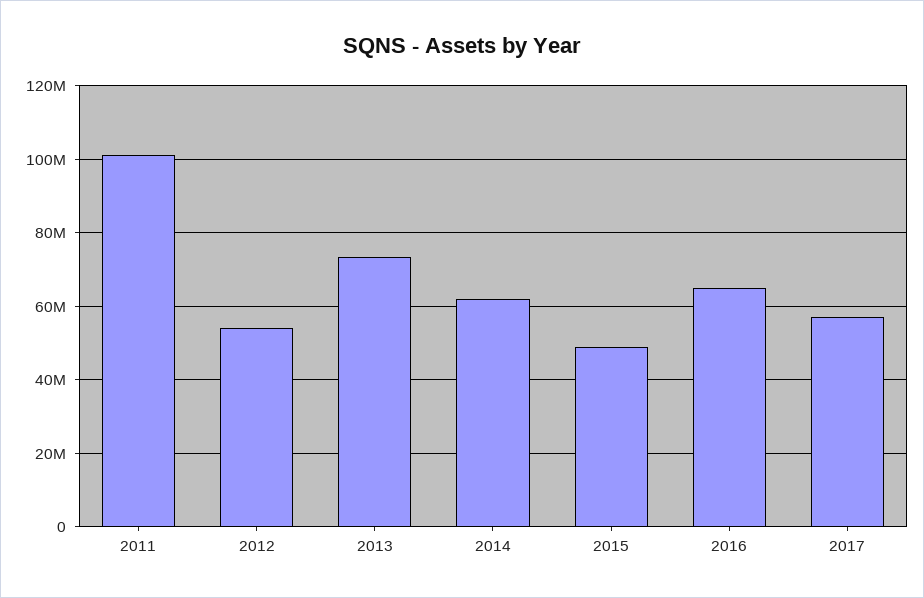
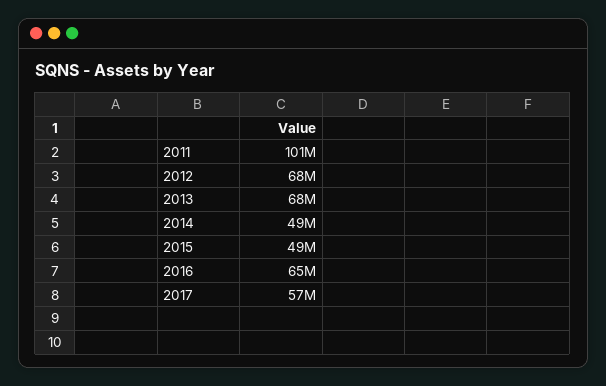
  {
    "2011": 101000000,
-   "2012": 54000000,
+   "2012": 68000000,
-   "2013": 74000000,
+   "2013": 68000000,
-   "2014": 62000000,
+   "2014": 49000000,
    "2015": 49000000,
    "2016": 65000000,
    "2017": 57000000
  }

